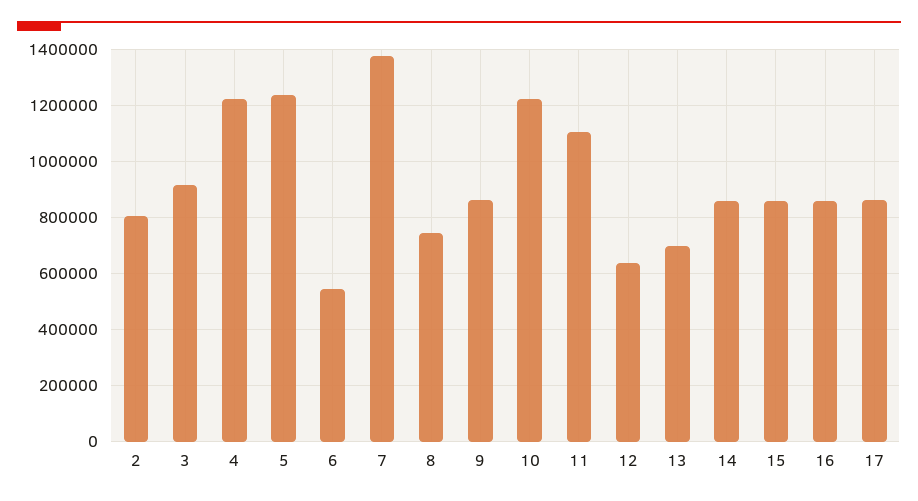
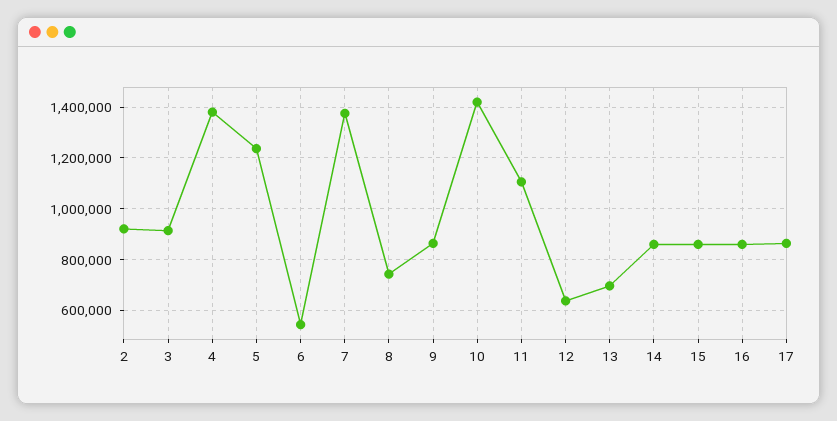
  {
-   "2": 800000,
+   "2": 925000,
    "3": 925000,
-   "4": 1225000,
+   "4": 1375000,
    "5": 1225000,
    "6": 550000,
    "7": 1375000,
    "8": 750000,
    "9": 875000,
-   "10": 1225000,
+   "10": 1425000,
    "11": 1100000,
    "12": 650000,
    "13": 700000,
    "14": 850000,
    "15": 850000,
    "16": 850000,
    "17": 875000
  }

